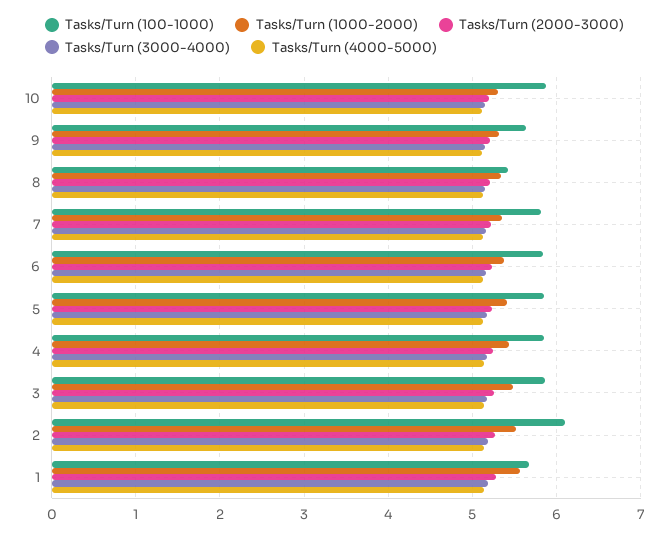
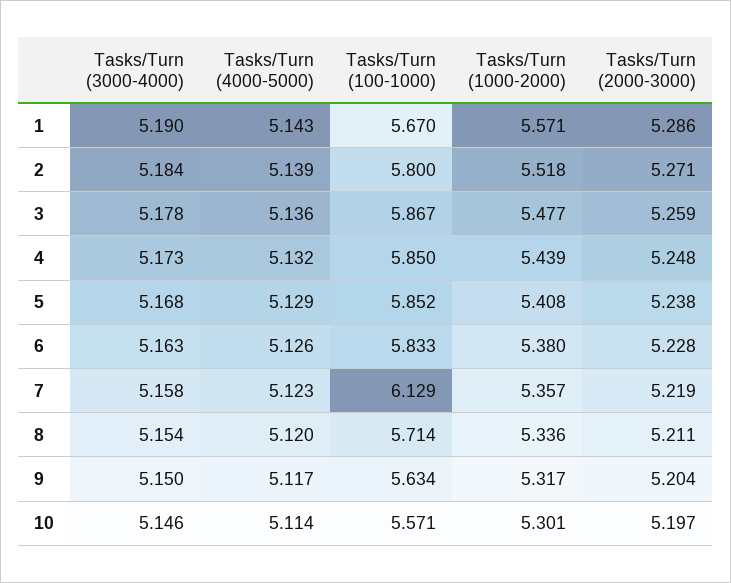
  {
    "Tasks/Turn (100-1000)": {
-     "10": 5.9,
+     "10": 5.571,
      "9": 5.634,
-     "8": 5.4,
+     "8": 5.714,
-     "7": 5.8,
+     "7": 6.129,
      "6": 5.833,
      "5": 5.852,
      "4": 5.85,
      "3": 5.867,
-     "2": 6.1,
+     "2": 5.8,
      "1": 5.67
    },
    "Tasks/Turn (1000-2000)": {
      "10": 5.301,
      "9": 5.317,
      "8": 5.336,
      "7": 5.357,
      "6": 5.38,
      "5": 5.408,
      "4": 5.439,
      "3": 5.477,
      "2": 5.518,
      "1": 5.571
    },
    "Tasks/Turn (2000-3000)": {
      "10": 5.197,
      "9": 5.204,
      "8": 5.211,
      "7": 5.219,
      "6": 5.228,
      "5": 5.238,
      "4": 5.248,
      "3": 5.259,
      "2": 5.271,
      "1": 5.286
    },
    "Tasks/Turn (3000-4000)": {
      "10": 5.146,
      "9": 5.15,
      "8": 5.154,
      "7": 5.158,
      "6": 5.163,
      "5": 5.168,
      "4": 5.173,
      "3": 5.178,
      "2": 5.184,
      "1": 5.19
    },
    "Tasks/Turn (4000-5000)": {
      "10": 5.114,
      "9": 5.117,
      "8": 5.12,
      "7": 5.123,
      "6": 5.126,
      "5": 5.129,
      "4": 5.132,
      "3": 5.136,
      "2": 5.139,
      "1": 5.143
    }
  }

